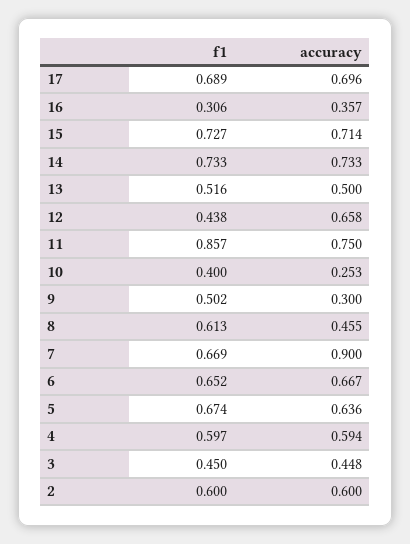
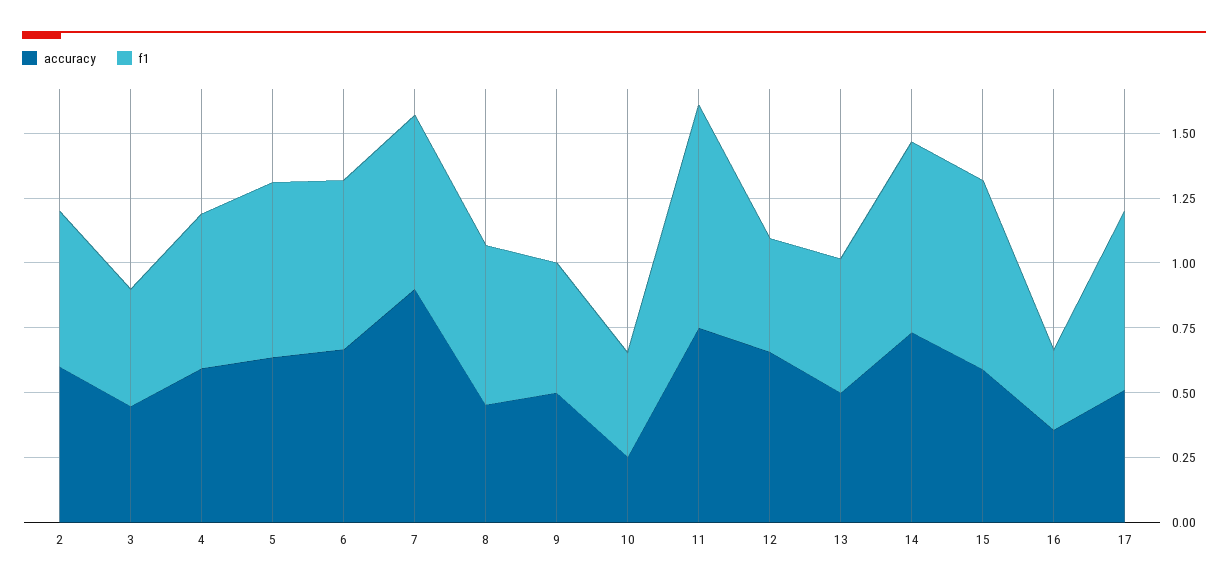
  {
    "f1": {
      "17": 0.689,
      "16": 0.306,
      "15": 0.727,
      "14": 0.733,
      "13": 0.516,
      "12": 0.438,
      "11": 0.857,
      "10": 0.4,
      "9": 0.502,
      "8": 0.613,
      "7": 0.669,
      "6": 0.652,
      "5": 0.674,
      "4": 0.597,
      "3": 0.45,
      "2": 0.6
    },
    "accuracy": {
-     "17": 0.696,
+     "17": 0.5,
      "16": 0.357,
-     "15": 0.714,
+     "15": 0.6,
      "14": 0.733,
      "13": 0.5,
      "12": 0.658,
      "11": 0.75,
      "10": 0.253,
-     "9": 0.3,
+     "9": 0.5,
      "8": 0.455,
      "7": 0.9,
      "6": 0.667,
      "5": 0.636,
      "4": 0.594,
      "3": 0.448,
      "2": 0.6
    }
  }

